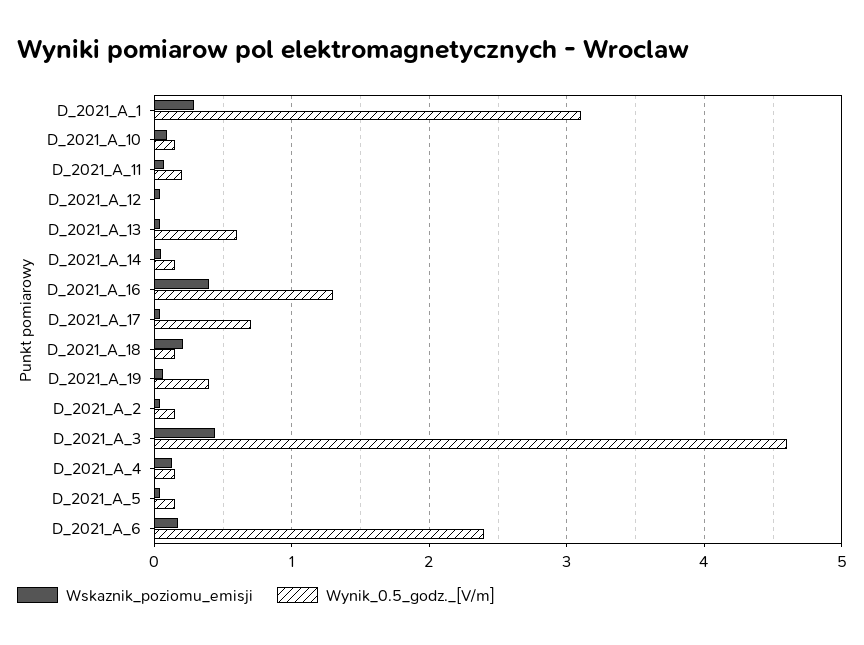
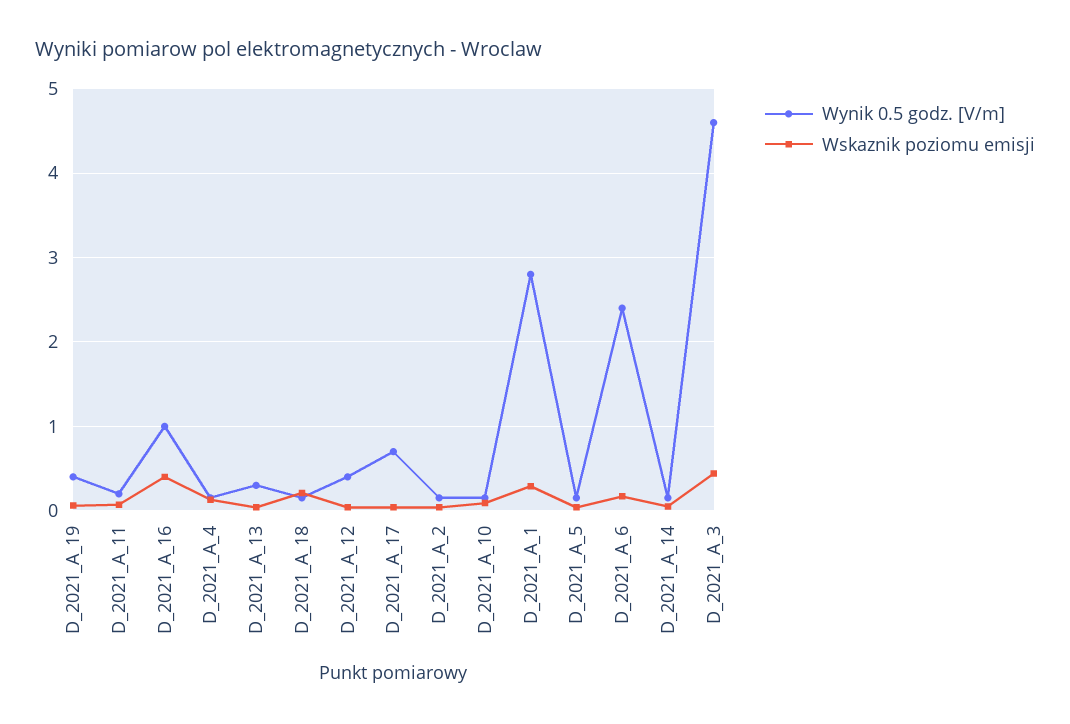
  {
    "Wskaznik_poziomu_emisji": {
      "D_2021_A_1": 0.3,
      "D_2021_A_10": 0.1,
      "D_2021_A_11": 0.1,
      "D_2021_A_12": 0,
      "D_2021_A_13": 0,
      "D_2021_A_14": 0.1,
      "D_2021_A_16": 0.4,
      "D_2021_A_17": 0,
      "D_2021_A_18": 0.2,
      "D_2021_A_19": 0.1,
      "D_2021_A_2": 0,
      "D_2021_A_3": 0.4,
      "D_2021_A_4": 0.1,
      "D_2021_A_5": 0,
      "D_2021_A_6": 0.2
    },
    "Wynik_0.5_godz._[V/m]": {
-     "D_2021_A_1": 3.1,
+     "D_2021_A_1": 2.8,
      "D_2021_A_10": 0.2,
      "D_2021_A_11": 0.2,
-     "D_2021_A_12": 0,
+     "D_2021_A_12": 0.4,
-     "D_2021_A_13": 0.6,
+     "D_2021_A_13": 0.3,
      "D_2021_A_14": 0.2,
-     "D_2021_A_16": 1.3,
+     "D_2021_A_16": 1,
      "D_2021_A_17": 0.7,
      "D_2021_A_18": 0.2,
      "D_2021_A_19": 0.4,
      "D_2021_A_2": 0.2,
      "D_2021_A_3": 4.6,
      "D_2021_A_4": 0.2,
      "D_2021_A_5": 0.2,
      "D_2021_A_6": 2.4
    }
  }

